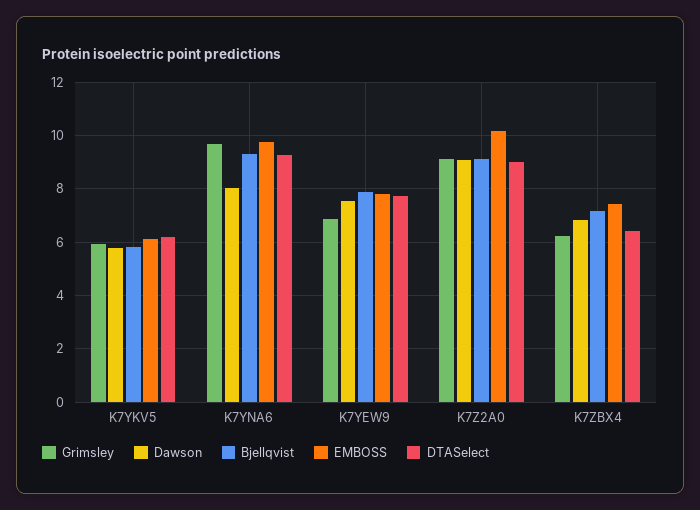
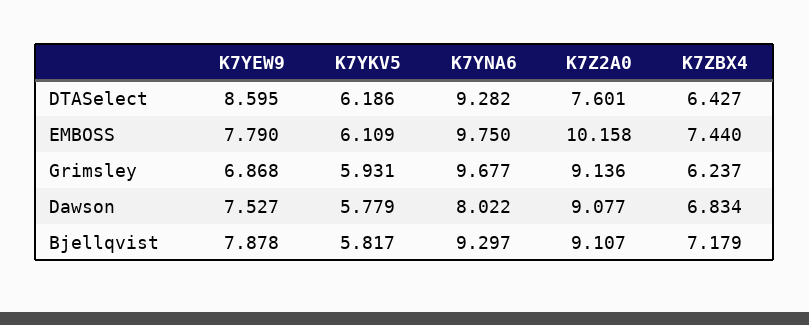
  {
    "Grimsley": {
      "K7YKV5": 5.931,
      "K7YNA6": 9.677,
      "K7YEW9": 6.868,
      "K7Z2A0": 9.136,
      "K7ZBX4": 6.237
    },
    "Dawson": {
      "K7YKV5": 5.779,
      "K7YNA6": 8.022,
      "K7YEW9": 7.527,
      "K7Z2A0": 9.077,
      "K7ZBX4": 6.834
    },
    "Bjellqvist": {
      "K7YKV5": 5.817,
      "K7YNA6": 9.297,
      "K7YEW9": 7.878,
      "K7Z2A0": 9.107,
      "K7ZBX4": 7.179
    },
    "EMBOSS": {
      "K7YKV5": 6.109,
      "K7YNA6": 9.75,
      "K7YEW9": 7.79,
      "K7Z2A0": 10.158,
      "K7ZBX4": 7.44
    },
    "DTASelect": {
      "K7YKV5": 6.186,
      "K7YNA6": 9.282,
-     "K7YEW9": 7.75,
+     "K7YEW9": 8.595,
-     "K7Z2A0": 9,
+     "K7Z2A0": 7.601,
      "K7ZBX4": 6.427
    }
  }

